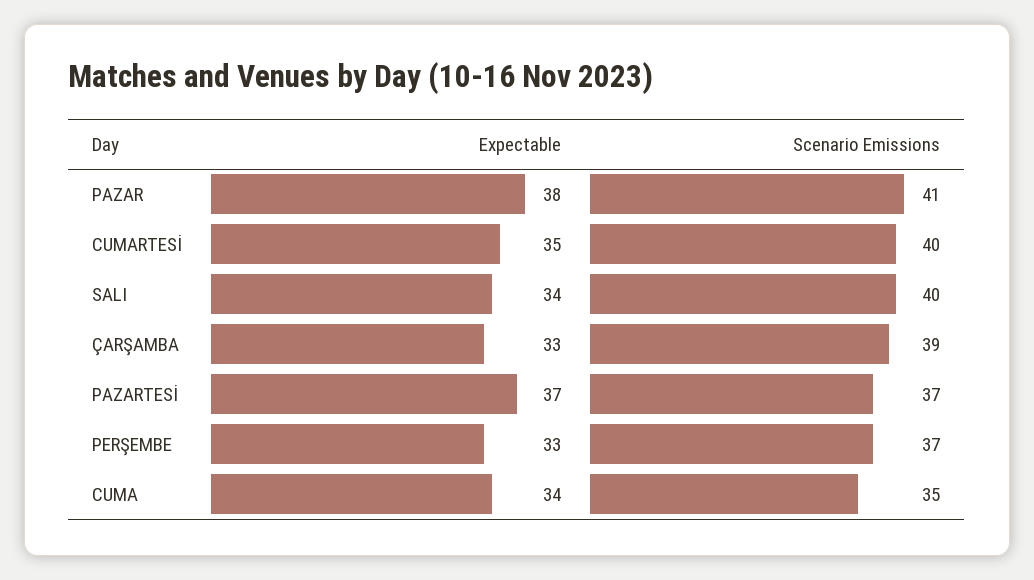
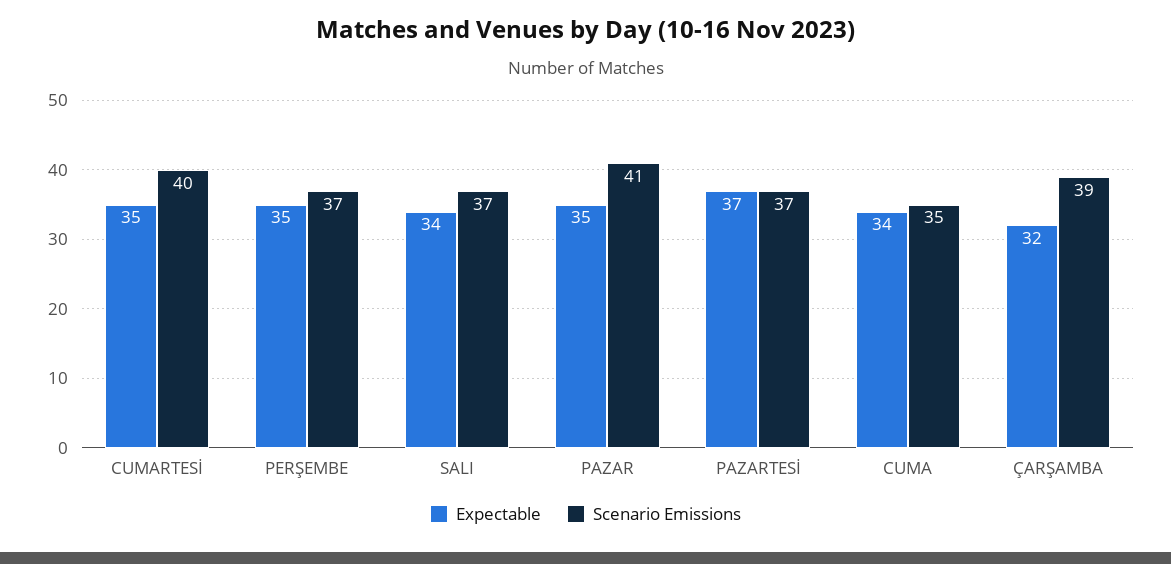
  {
    "Expectable": {
-     "PAZAR": 38,
+     "PAZAR": 35,
      "CUMARTESİ": 35,
      "SALI": 34,
-     "ÇARŞAMBA": 33,
+     "ÇARŞAMBA": 32,
      "PAZARTESİ": 37,
-     "PERŞEMBE": 33,
+     "PERŞEMBE": 35,
      "CUMA": 34
    },
    "Scenario Emissions": {
      "PAZAR": 41,
      "CUMARTESİ": 40,
-     "SALI": 40,
+     "SALI": 37,
      "ÇARŞAMBA": 39,
      "PAZARTESİ": 37,
      "PERŞEMBE": 37,
      "CUMA": 35
    }
  }

